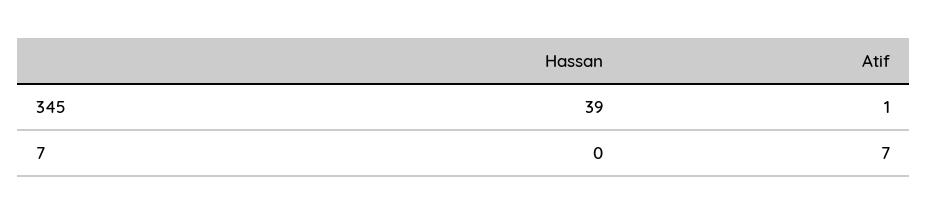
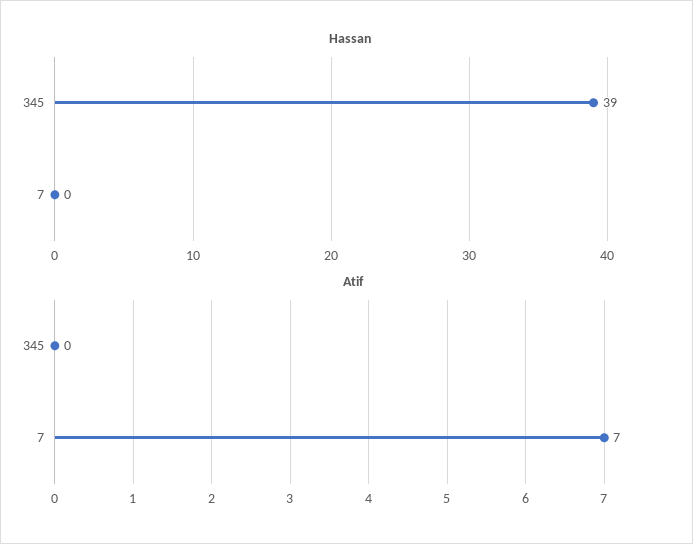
  {
    "Hassan": {
      "345": 39,
      "7": 0
    },
    "Atif": {
-     "345": 1,
+     "345": 0,
      "7": 7
    }
  }

